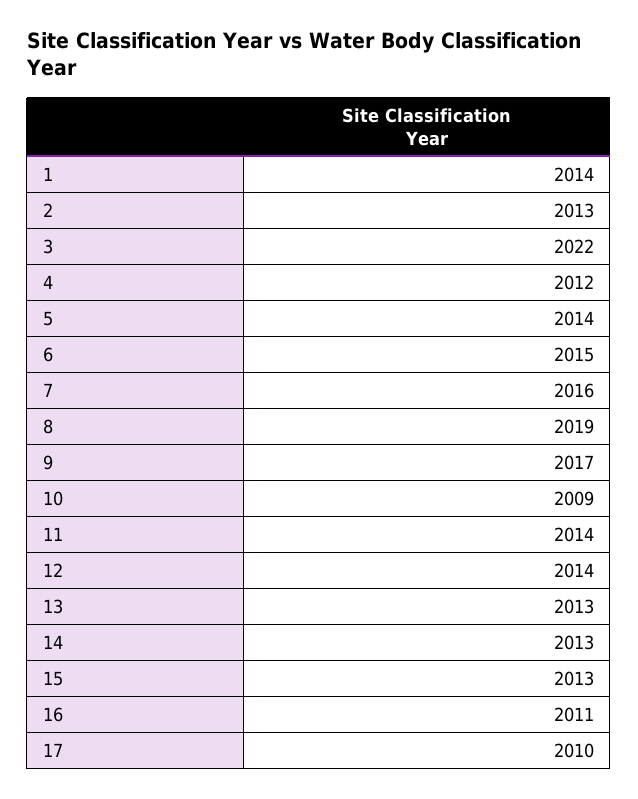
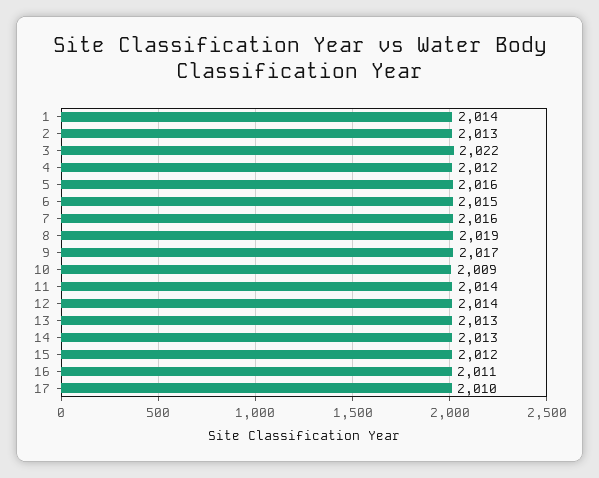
  {
    "1": 2014,
    "2": 2013,
    "3": 2022,
    "4": 2012,
-   "5": 2014,
+   "5": 2016,
    "6": 2015,
    "7": 2016,
    "8": 2019,
    "9": 2017,
    "10": 2009,
    "11": 2014,
    "12": 2014,
    "13": 2013,
    "14": 2013,
-   "15": 2013,
+   "15": 2012,
    "16": 2011,
    "17": 2010
  }

